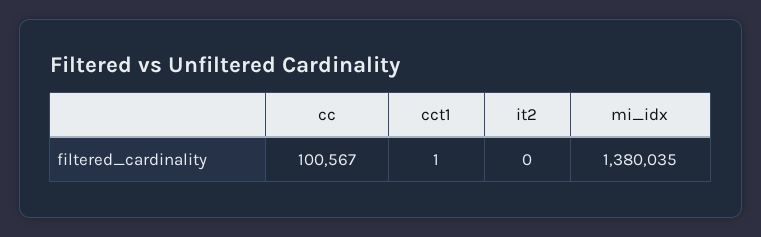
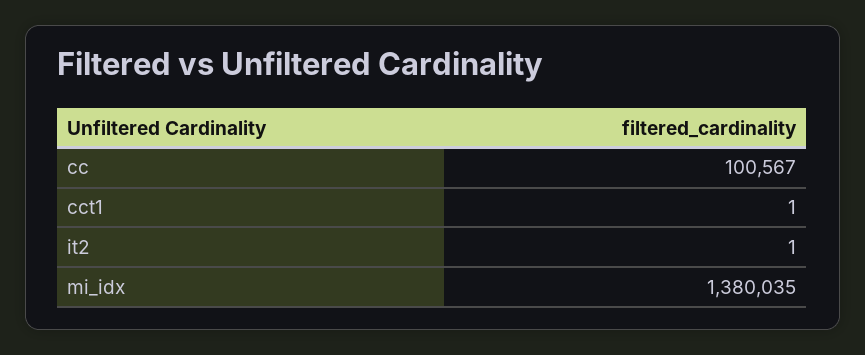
  {
    "cc": 100567,
    "cct1": 1,
-   "it2": 0,
+   "it2": 1,
    "mi_idx": 1380035
  }

